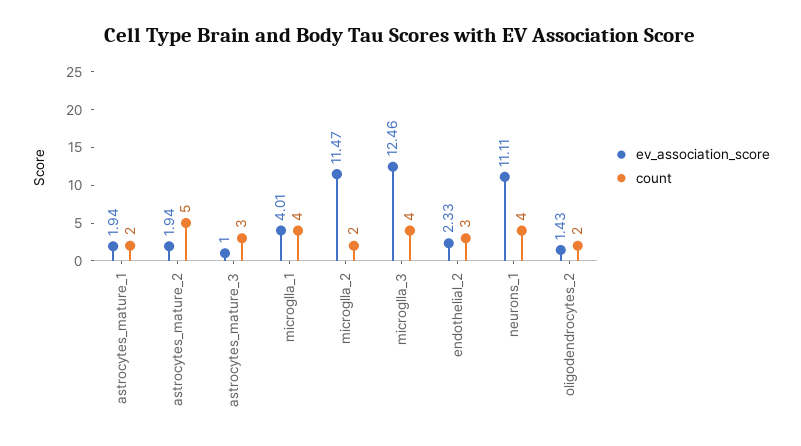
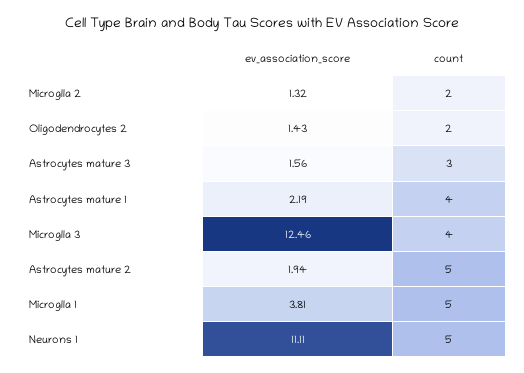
  {
    "ev_association_score": {
-     "astrocytes_mature_1": 1.94,
+     "astrocytes_mature_1": 2.19,
      "astrocytes_mature_2": 1.94,
-     "astrocytes_mature_3": 1,
+     "astrocytes_mature_3": 1.56,
-     "microglla_1": 4.01,
+     "microglla_1": 3.81,
-     "microglla_2": 11.47,
+     "microglla_2": 1.32,
      "microglla_3": 12.46,
-     "endothelial_2": 2.33,
      "neurons_1": 11.11,
      "oligodendrocytes_2": 1.43
    },
    "count": {
-     "astrocytes_mature_1": 2,
+     "astrocytes_mature_1": 4,
      "astrocytes_mature_2": 5,
      "astrocytes_mature_3": 3,
-     "microglla_1": 4,
+     "microglla_1": 5,
      "microglla_2": 2,
      "microglla_3": 4,
-     "endothelial_2": 3,
-     "neurons_1": 4,
+     "neurons_1": 5,
      "oligodendrocytes_2": 2
    }
  }

